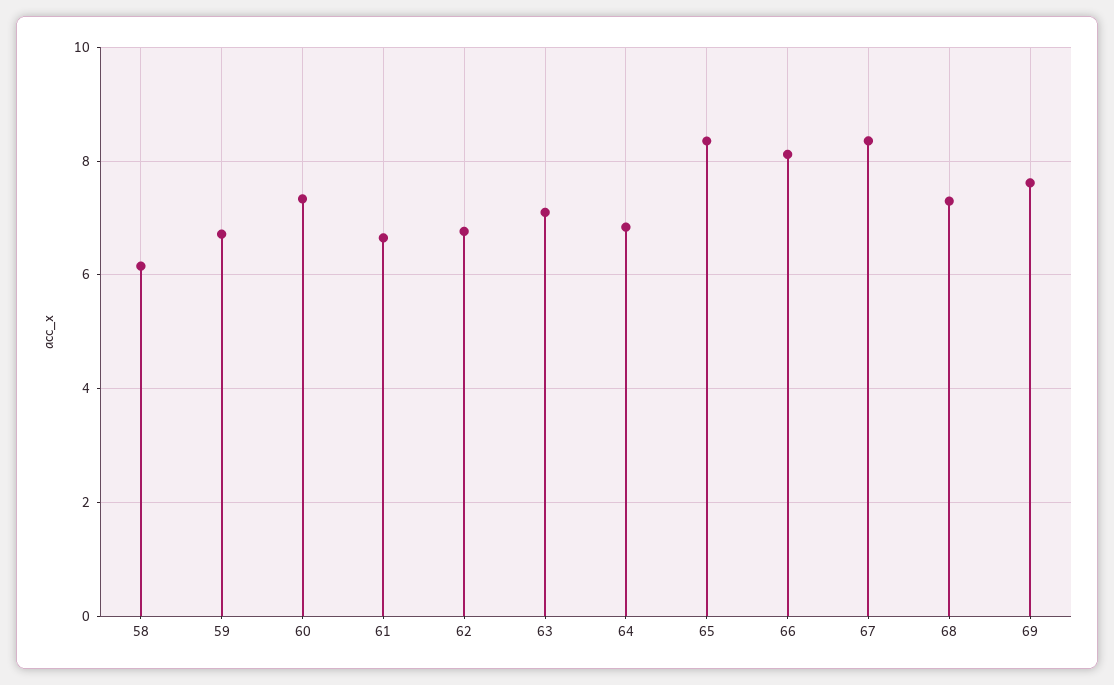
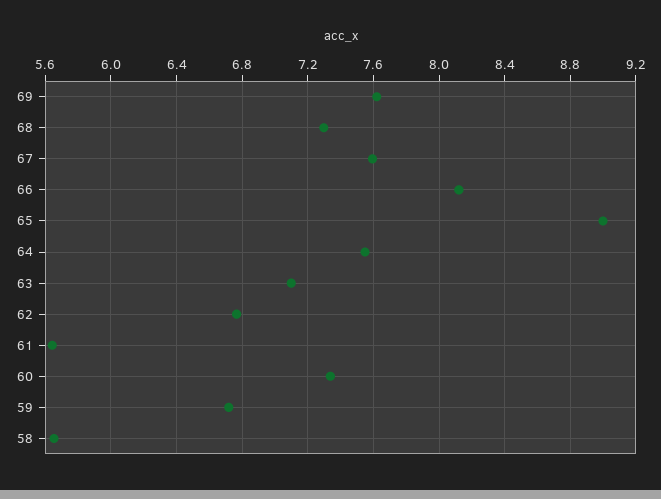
  {
-   "58": 6.2,
+   "58": 5.65,
    "59": 6.7,
    "60": 7.35,
-   "61": 6.6,
+   "61": 5.65,
    "62": 6.75,
    "63": 7.1,
-   "64": 6.8,
+   "64": 7.55,
-   "65": 8.4,
+   "65": 9,
    "66": 8.1,
-   "67": 8.4,
+   "67": 7.6,
    "68": 7.3,
    "69": 7.6
  }

